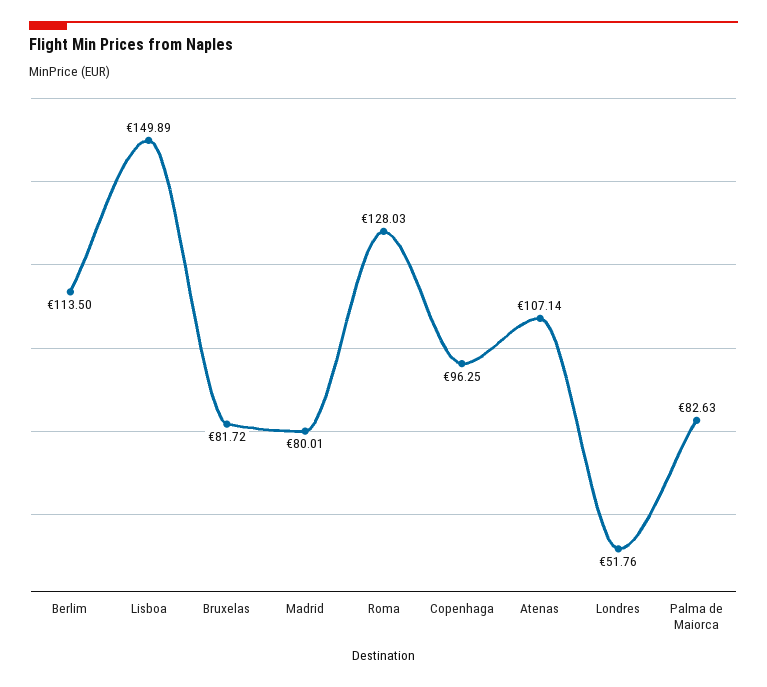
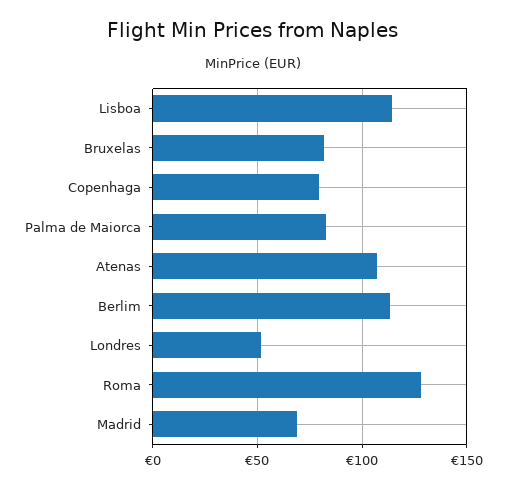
  {
    "Berlim": 113.5,
-   "Lisboa": 149.89,
+   "Lisboa": 115,
    "Bruxelas": 81.72,
-   "Madrid": 80.01,
+   "Madrid": 70,
    "Roma": 128.03,
-   "Copenhaga": 96.25,
+   "Copenhaga": 80,
    "Atenas": 107.14,
    "Londres": 51.76,
    "Palma de Maiorca": 82.63
  }

